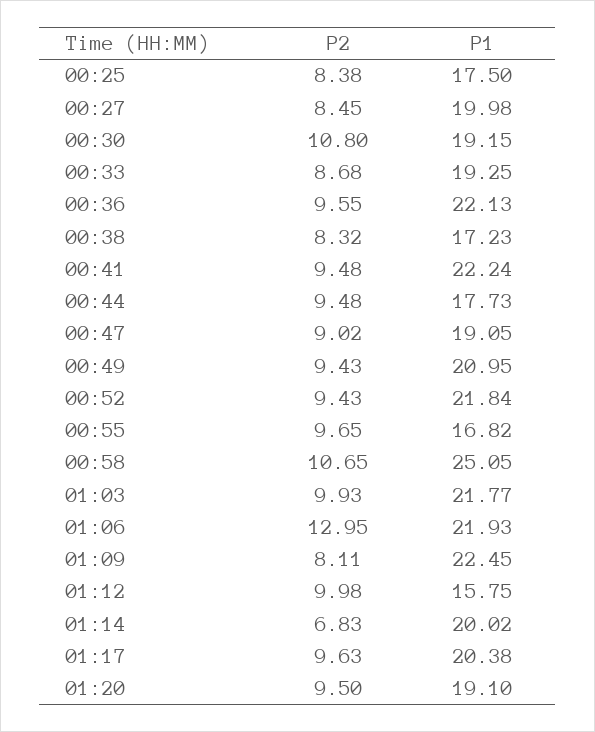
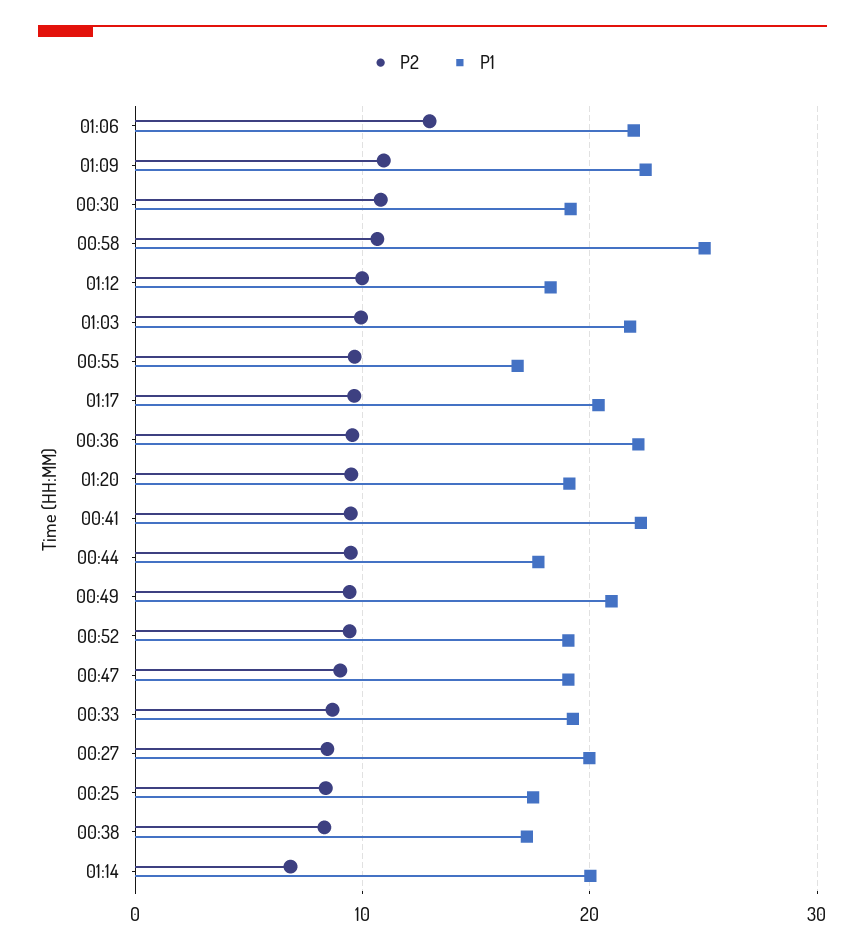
  {
    "P2": {
      "00:25": 8.38,
      "00:27": 8.45,
      "00:30": 10.8,
      "00:33": 8.68,
      "00:36": 9.55,
      "00:38": 8.32,
      "00:41": 9.48,
      "00:44": 9.48,
      "00:47": 9.02,
      "00:49": 9.43,
      "00:52": 9.43,
      "00:55": 9.65,
      "00:58": 10.65,
      "01:03": 9.93,
      "01:06": 12.95,
-     "01:09": 8.11,
+     "01:09": 11,
      "01:12": 9.98,
      "01:14": 6.83,
      "01:17": 9.63,
      "01:20": 9.5
    },
    "P1": {
      "00:25": 17.5,
      "00:27": 19.98,
      "00:30": 19.15,
      "00:33": 19.25,
      "00:36": 22.13,
      "00:38": 17.23,
      "00:41": 22.24,
      "00:44": 17.73,
      "00:47": 19.05,
      "00:49": 20.95,
-     "00:52": 21.84,
+     "00:52": 19,
      "00:55": 16.82,
      "00:58": 25.05,
      "01:03": 21.77,
      "01:06": 21.93,
      "01:09": 22.45,
-     "01:12": 15.75,
+     "01:12": 18,
      "01:14": 20.02,
      "01:17": 20.38,
      "01:20": 19.1
    }
  }

